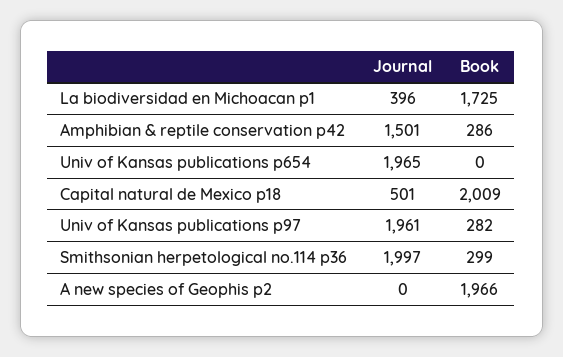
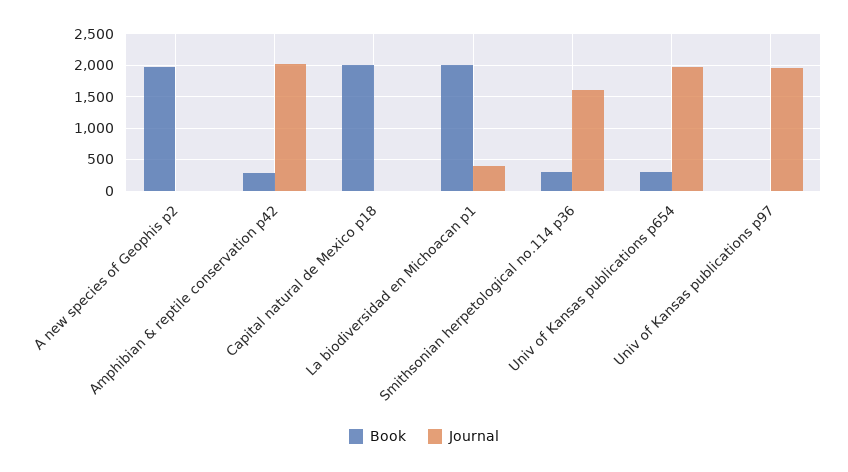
  {
    "Journal": {
      "La biodiversidad en Michoacan p1": 396,
-     "Amphibian & reptile conservation p42": 1501,
+     "Amphibian & reptile conservation p42": 2000,
      "Univ of Kansas publications p654": 1965,
-     "Capital natural de Mexico p18": 501,
+     "Capital natural de Mexico p18": 0,
      "Univ of Kansas publications p97": 1961,
-     "Smithsonian herpetological no.114 p36": 1997,
+     "Smithsonian herpetological no.114 p36": 1600,
      "A new species of Geophis p2": 0
    },
    "Book": {
-     "La biodiversidad en Michoacan p1": 1725,
+     "La biodiversidad en Michoacan p1": 2000,
      "Amphibian & reptile conservation p42": 286,
-     "Univ of Kansas publications p654": 0,
+     "Univ of Kansas publications p654": 300,
      "Capital natural de Mexico p18": 2009,
-     "Univ of Kansas publications p97": 282,
+     "Univ of Kansas publications p97": 0,
      "Smithsonian herpetological no.114 p36": 299,
      "A new species of Geophis p2": 1966
    }
  }

